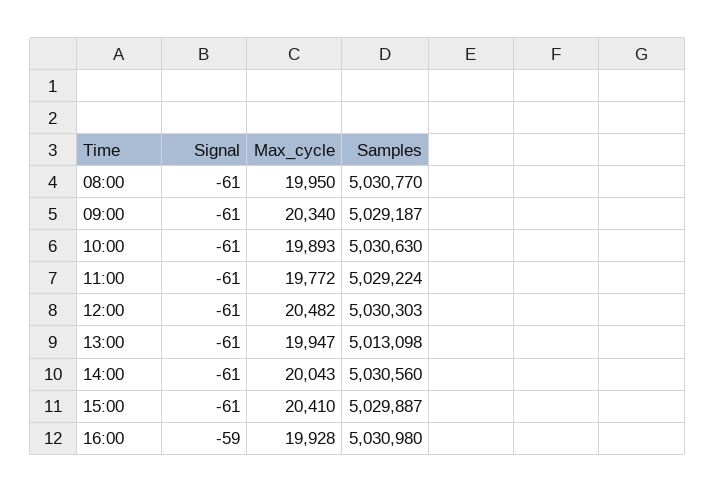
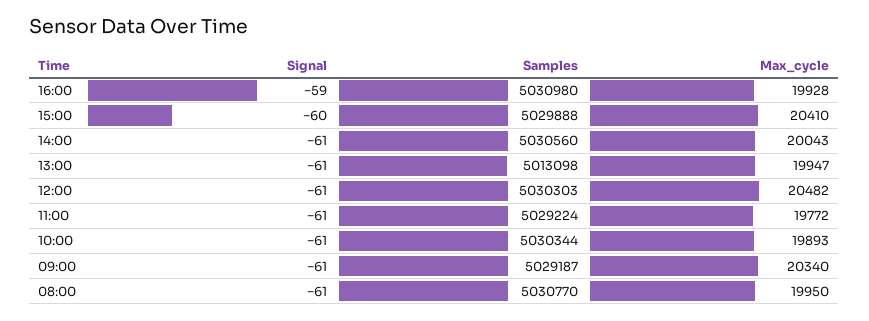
  {
    "Signal": {
      "08:00": -61,
      "09:00": -61,
      "10:00": -61,
      "11:00": -61,
      "12:00": -61,
      "13:00": -61,
      "14:00": -61,
-     "15:00": -61,
+     "15:00": -60,
      "16:00": -59
    },
    "Max_cycle": {
      "08:00": 19950,
      "09:00": 20340,
      "10:00": 19893,
      "11:00": 19772,
      "12:00": 20482,
      "13:00": 19947,
      "14:00": 20043,
      "15:00": 20410,
      "16:00": 19928
    },
    "Samples": {
      "08:00": 5030770,
      "09:00": 5029187,
-     "10:00": 5030630,
+     "10:00": 5030344,
      "11:00": 5029224,
      "12:00": 5030303,
      "13:00": 5013098,
      "14:00": 5030560,
-     "15:00": 5029887,
+     "15:00": 5029888,
      "16:00": 5030980
    }
  }

